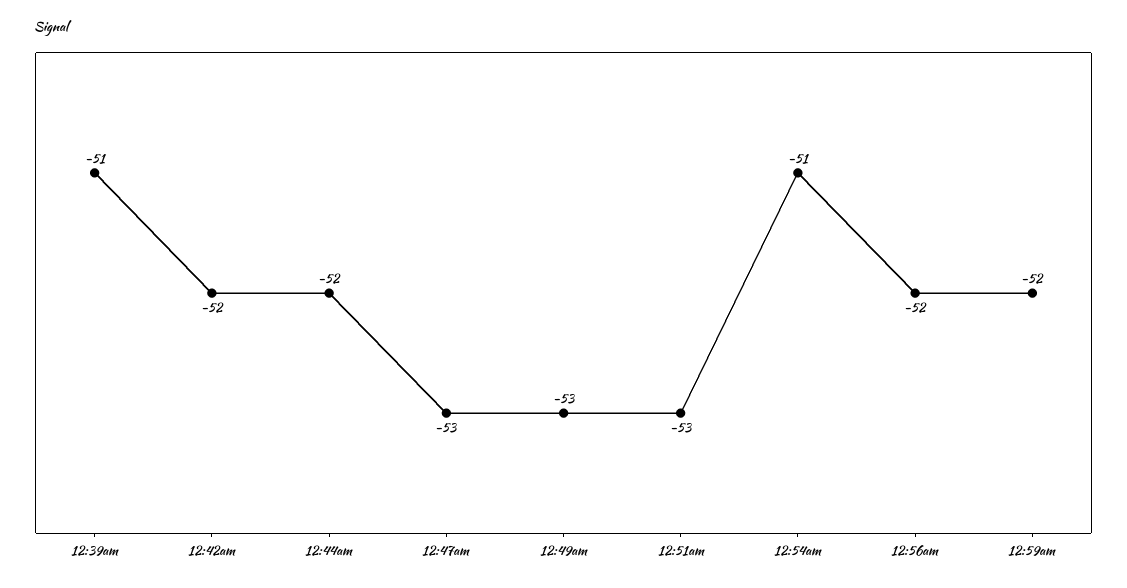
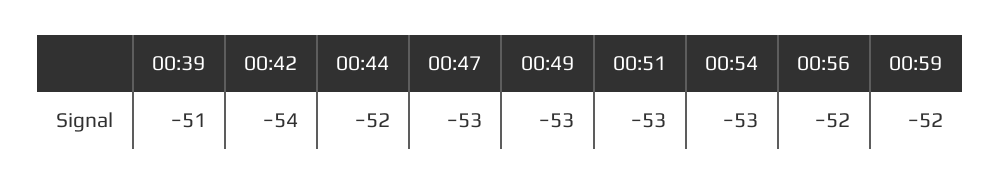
  {
    "12:39am": -51,
-   "12:42am": -52,
+   "12:42am": -54,
    "12:44am": -52,
    "12:47am": -53,
    "12:49am": -53,
    "12:51am": -53,
-   "12:54am": -51,
+   "12:54am": -53,
    "12:56am": -52,
    "12:59am": -52
  }

